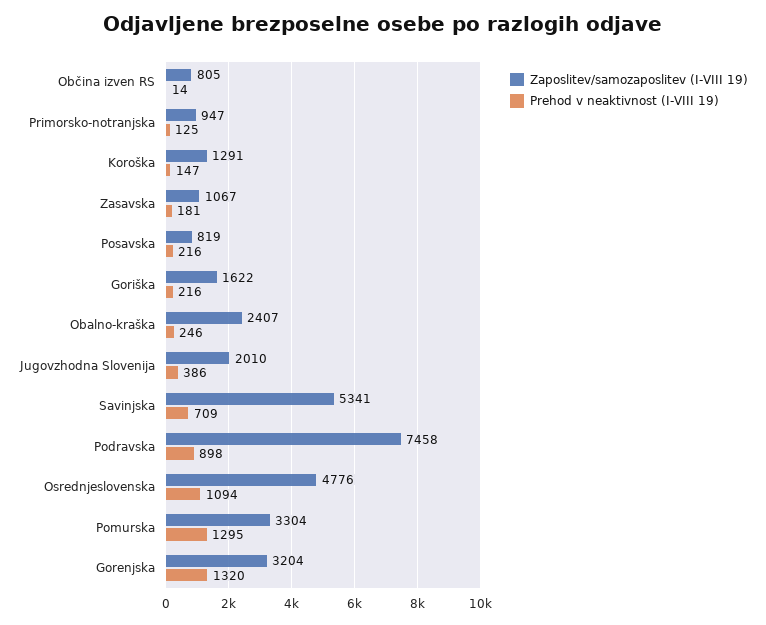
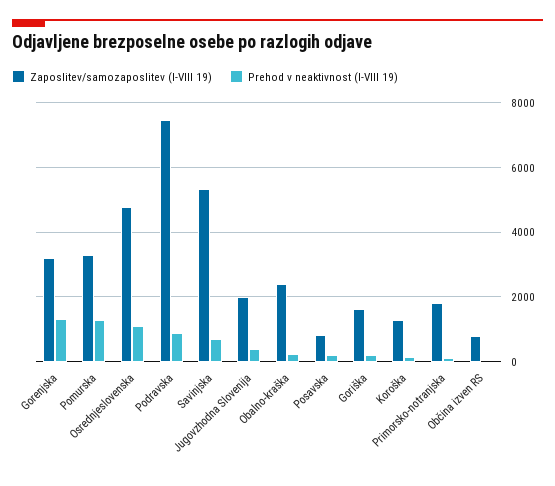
  {
    "Zaposlitev/samozaposlitev (I-VIII 19)": {
      "Občina izven RS": 805,
-     "Primorsko-notranjska": 947,
+     "Primorsko-notranjska": 1800,
      "Koroška": 1291,
-     "Zasavska": 1067,
      "Posavska": 819,
      "Goriška": 1622,
      "Obalno-kraška": 2407,
      "Jugovzhodna Slovenija": 2010,
      "Savinjska": 5341,
      "Podravska": 7458,
      "Osrednjeslovenska": 4776,
      "Pomurska": 3304,
      "Gorenjska": 3204
    },
    "Prehod v neaktivnost (I-VIII 19)": {
      "Občina izven RS": 14,
      "Primorsko-notranjska": 125,
      "Koroška": 147,
-     "Zasavska": 181,
      "Posavska": 216,
      "Goriška": 216,
      "Obalno-kraška": 246,
      "Jugovzhodna Slovenija": 386,
      "Savinjska": 709,
      "Podravska": 898,
      "Osrednjeslovenska": 1094,
      "Pomurska": 1295,
      "Gorenjska": 1320
    }
  }

